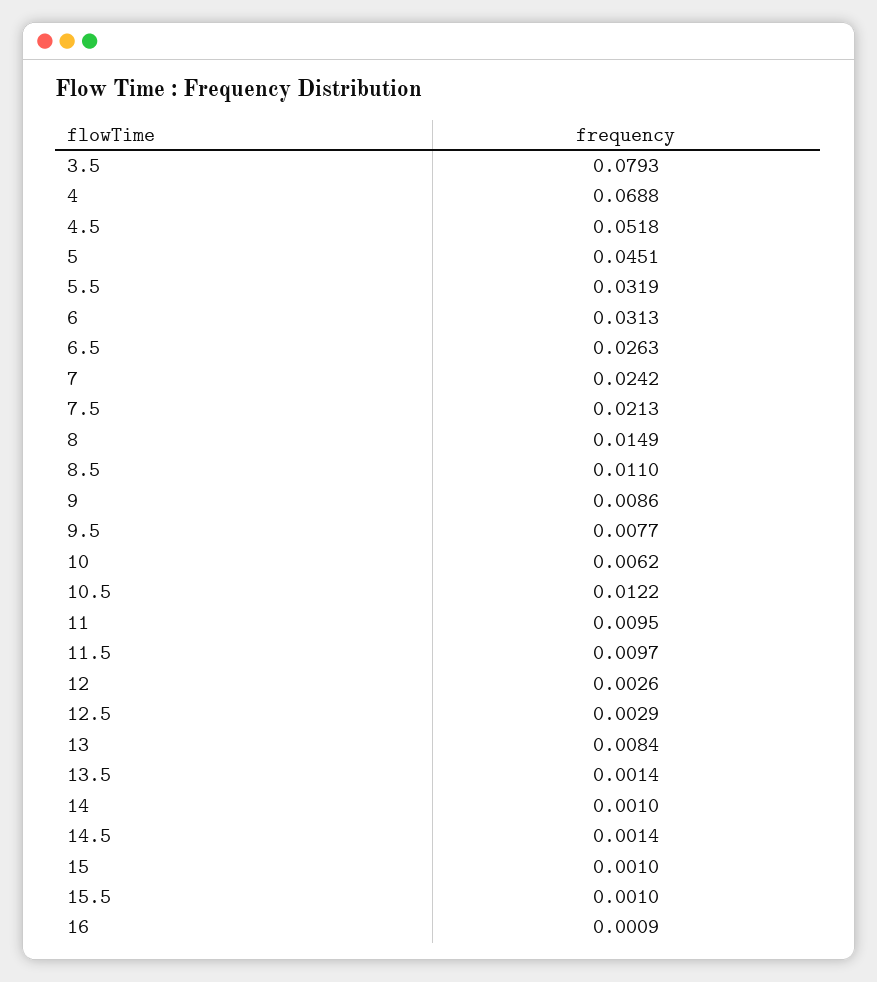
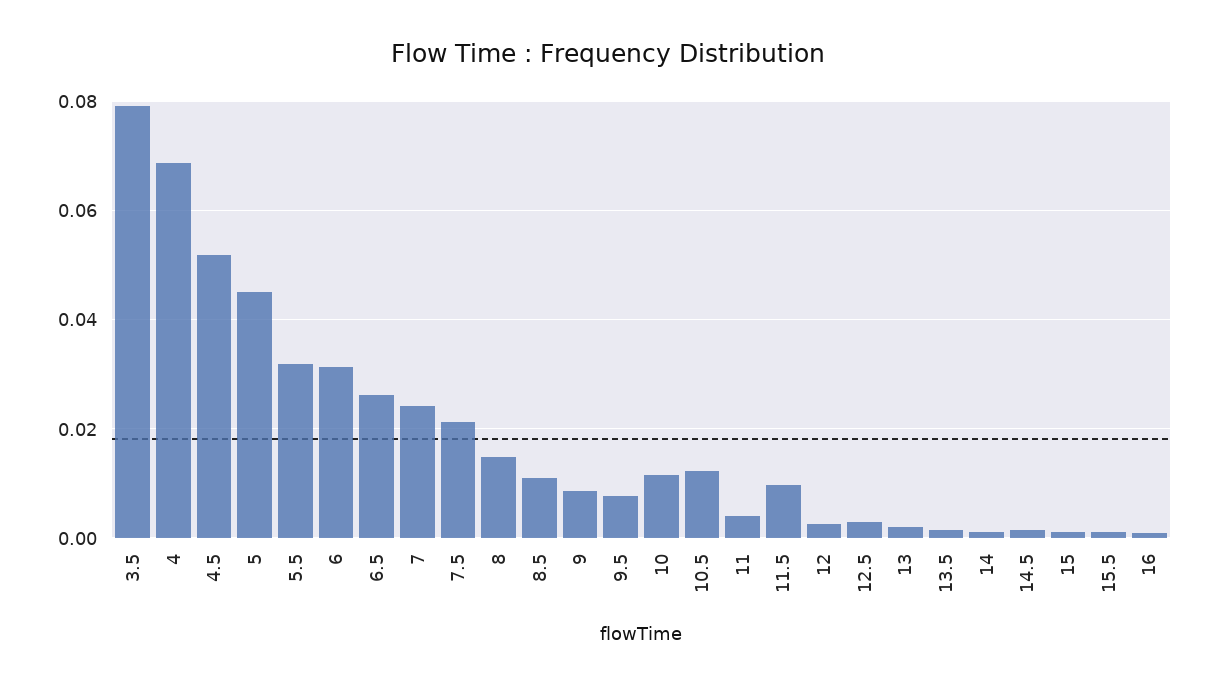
  {
    "3.5": 0.0793,
    "4": 0.0688,
    "4.5": 0.0518,
    "5": 0.0451,
    "5.5": 0.0319,
    "6": 0.0313,
    "6.5": 0.0263,
    "7": 0.0242,
    "7.5": 0.0213,
    "8": 0.0149,
    "8.5": 0.011,
    "9": 0.0086,
    "9.5": 0.0077,
-   "10": 0.0062,
+   "10": 0.012,
    "10.5": 0.0122,
-   "11": 0.0095,
+   "11": 0.004,
    "11.5": 0.0097,
    "12": 0.0026,
    "12.5": 0.0029,
-   "13": 0.0084,
+   "13": 0.002,
    "13.5": 0.0014,
    "14": 0.001,
    "14.5": 0.0014,
    "15": 0.001,
    "15.5": 0.001,
    "16": 0.0009
  }

